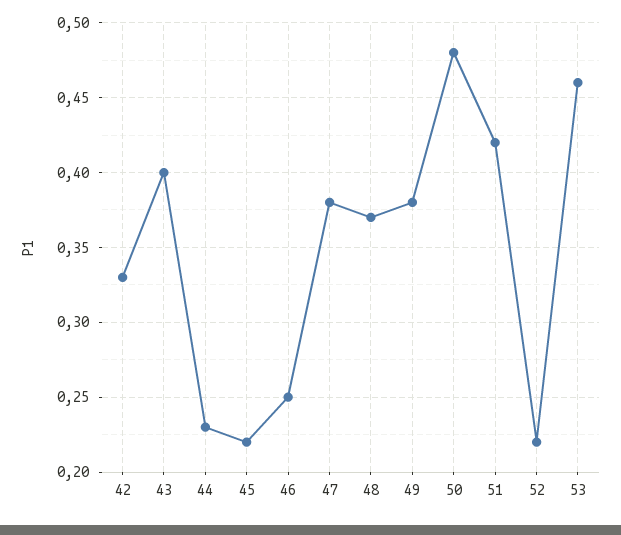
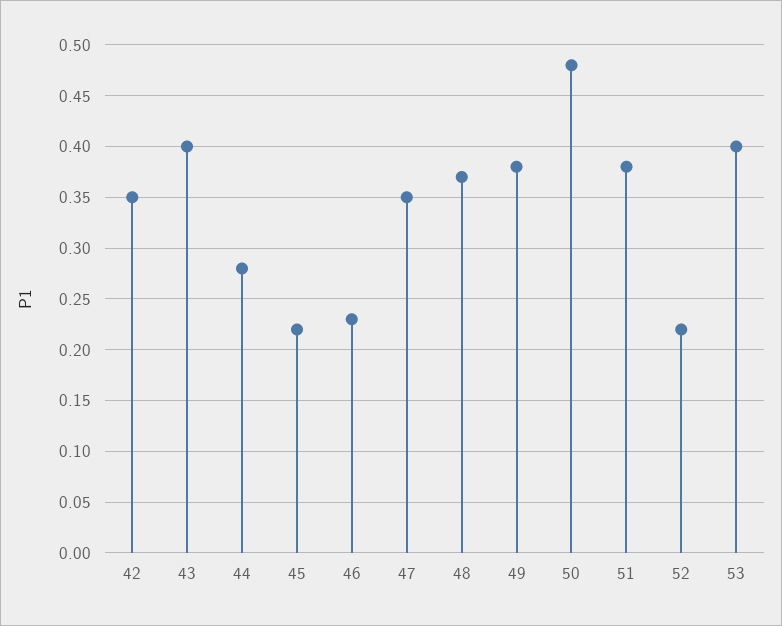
  {
-   "42": 0.33,
+   "42": 0.35,
    "43": 0.4,
-   "44": 0.23,
+   "44": 0.28,
    "45": 0.22,
-   "46": 0.25,
+   "46": 0.23,
-   "47": 0.38,
+   "47": 0.35,
    "48": 0.37,
    "49": 0.38,
    "50": 0.48,
-   "51": 0.42,
+   "51": 0.38,
    "52": 0.22,
-   "53": 0.46
+   "53": 0.4
  }

